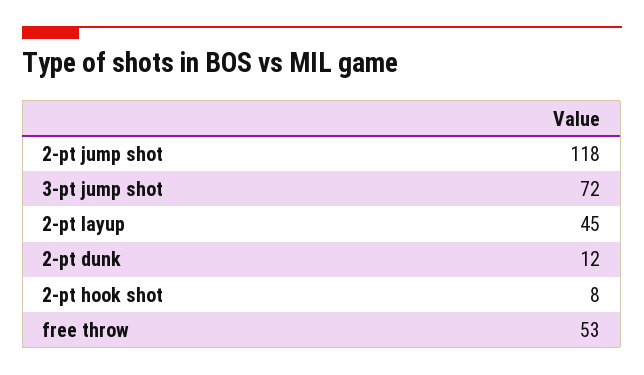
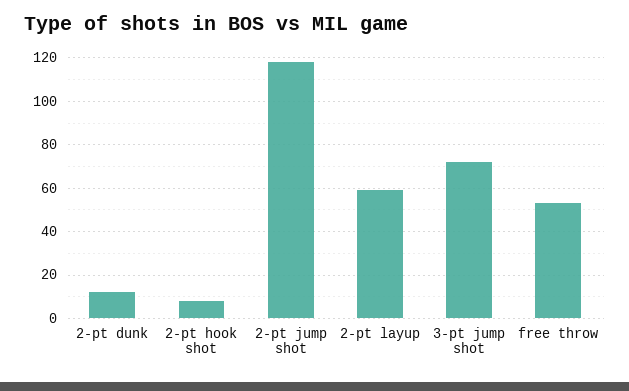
  {
    "2-pt jump shot": 118,
    "3-pt jump shot": 72,
-   "2-pt layup": 45,
+   "2-pt layup": 60,
    "2-pt dunk": 12,
    "2-pt hook shot": 8,
    "free throw": 53
  }

